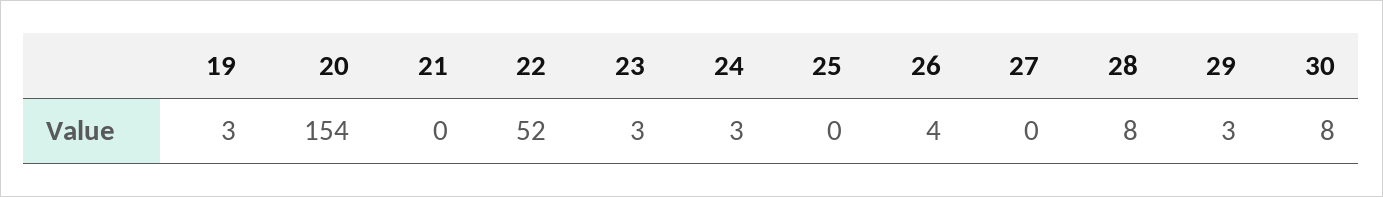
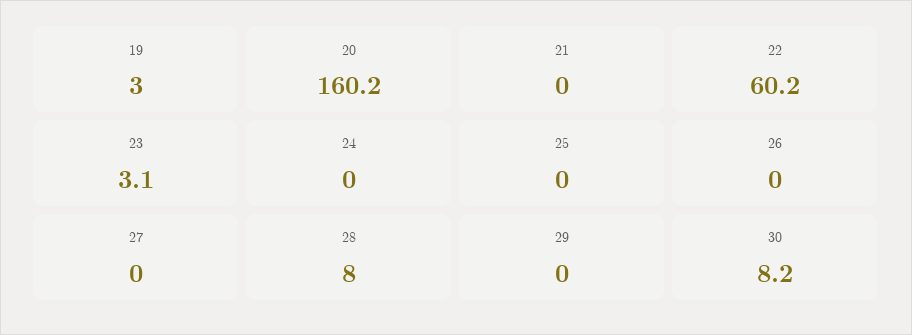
  {
    "19": 3,
-   "20": 154,
+   "20": 160.2,
    "21": 0,
-   "22": 52,
+   "22": 60.2,
    "23": 3.1,
-   "24": 3,
+   "24": 0,
    "25": 0,
-   "26": 4,
+   "26": 0,
    "27": 0,
    "28": 8,
-   "29": 3,
+   "29": 0,
    "30": 8.2
  }

